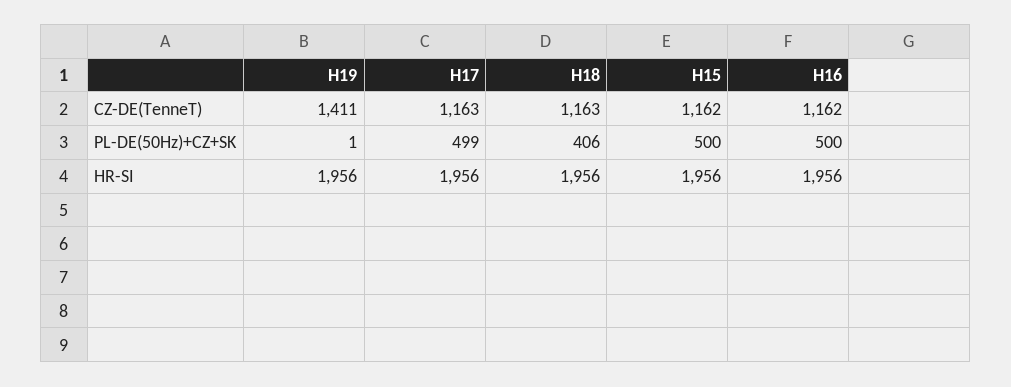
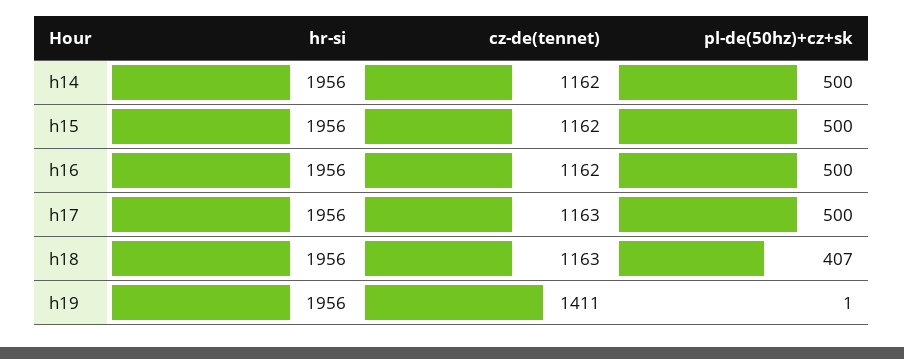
  {
    "H19": {
      "CZ-DE(TenneT)": 1411,
      "PL-DE(50Hz)+CZ+SK": 1,
      "HR-SI": 1956
    },
    "H17": {
      "CZ-DE(TenneT)": 1163,
-     "PL-DE(50Hz)+CZ+SK": 499,
+     "PL-DE(50Hz)+CZ+SK": 500,
      "HR-SI": 1956
    },
    "H18": {
      "CZ-DE(TenneT)": 1163,
-     "PL-DE(50Hz)+CZ+SK": 406,
+     "PL-DE(50Hz)+CZ+SK": 407,
      "HR-SI": 1956
    },
    "H15": {
      "CZ-DE(TenneT)": 1162,
      "PL-DE(50Hz)+CZ+SK": 500,
      "HR-SI": 1956
    },
    "H16": {
      "CZ-DE(TenneT)": 1162,
      "PL-DE(50Hz)+CZ+SK": 500,
      "HR-SI": 1956
-   }
+   },
+   "h14": {
+     "HR-SI": 1956,
+     "CZ-DE(TenneT)": 1162,
+     "PL-DE(50Hz)+CZ+SK": 500
+   }
  }

